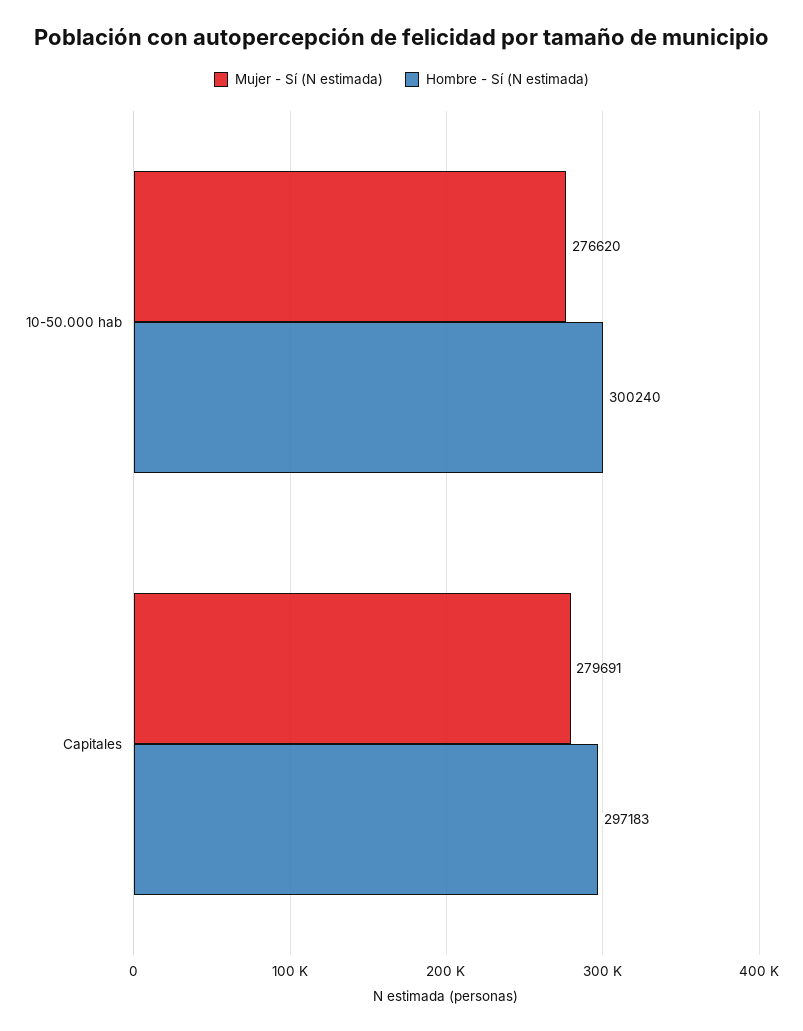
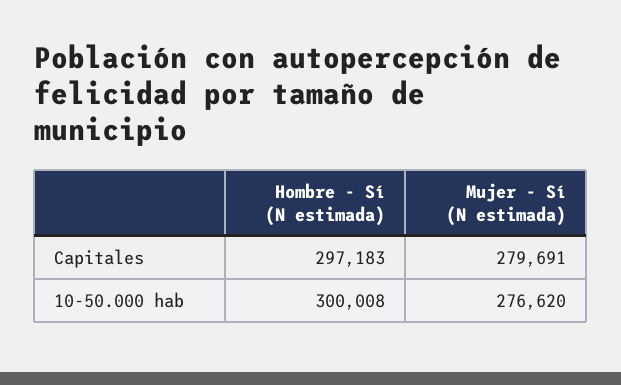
  {
    "Mujer - Sí (N estimada)": {
      "10-50.000 hab": 276620,
      "Capitales": 279691
    },
    "Hombre - Sí (N estimada)": {
-     "10-50.000 hab": 300240,
+     "10-50.000 hab": 300008,
      "Capitales": 297183
    }
  }

